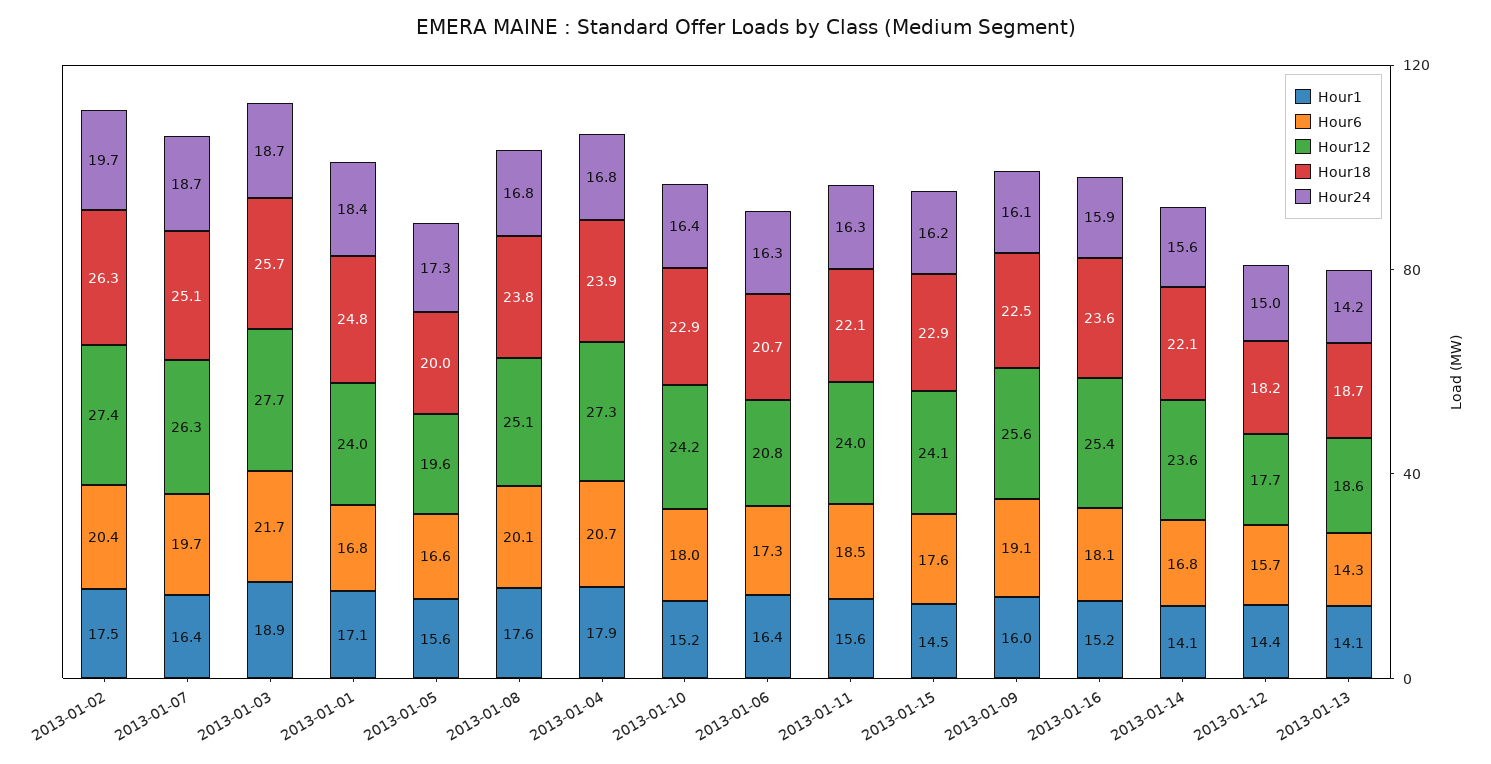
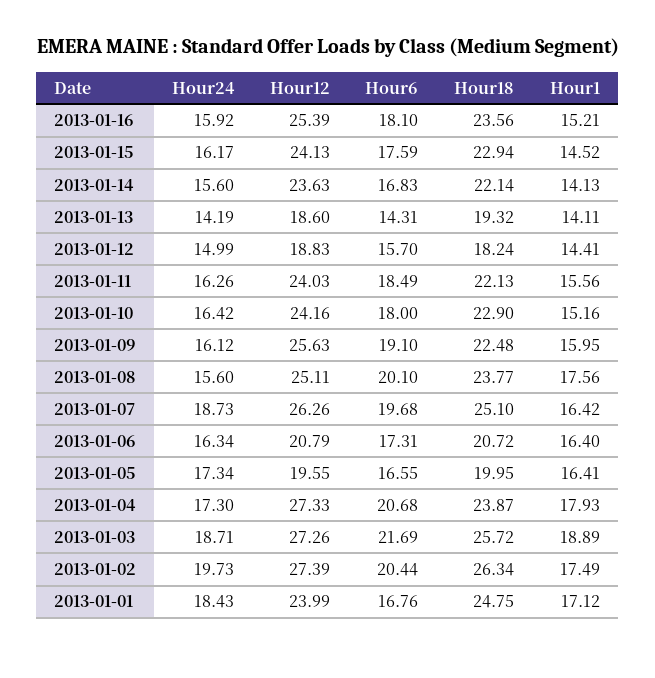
  {
    "Hour1": {
      "2013-01-02": 17.49,
      "2013-01-07": 16.42,
      "2013-01-03": 18.89,
      "2013-01-01": 17.12,
-     "2013-01-05": 15.6,
+     "2013-01-05": 16.41,
      "2013-01-08": 17.56,
      "2013-01-04": 17.93,
      "2013-01-10": 15.16,
      "2013-01-06": 16.4,
      "2013-01-11": 15.56,
      "2013-01-15": 14.52,
      "2013-01-09": 15.95,
      "2013-01-16": 15.21,
      "2013-01-14": 14.13,
      "2013-01-12": 14.41,
      "2013-01-13": 14.11
    },
    "Hour6": {
      "2013-01-02": 20.44,
      "2013-01-07": 19.68,
      "2013-01-03": 21.69,
      "2013-01-01": 16.76,
      "2013-01-05": 16.55,
      "2013-01-08": 20.1,
      "2013-01-04": 20.68,
      "2013-01-10": 18,
      "2013-01-06": 17.31,
      "2013-01-11": 18.49,
      "2013-01-15": 17.59,
      "2013-01-09": 19.1,
      "2013-01-16": 18.1,
      "2013-01-14": 16.83,
      "2013-01-12": 15.7,
      "2013-01-13": 14.31
    },
    "Hour12": {
      "2013-01-02": 27.39,
      "2013-01-07": 26.26,
-     "2013-01-03": 27.7,
+     "2013-01-03": 27.26,
      "2013-01-01": 23.99,
      "2013-01-05": 19.55,
      "2013-01-08": 25.11,
      "2013-01-04": 27.33,
      "2013-01-10": 24.16,
      "2013-01-06": 20.79,
      "2013-01-11": 24.03,
      "2013-01-15": 24.13,
      "2013-01-09": 25.63,
      "2013-01-16": 25.39,
      "2013-01-14": 23.63,
-     "2013-01-12": 17.7,
+     "2013-01-12": 18.83,
      "2013-01-13": 18.6
    },
    "Hour18": {
      "2013-01-02": 26.34,
      "2013-01-07": 25.1,
      "2013-01-03": 25.72,
      "2013-01-01": 24.75,
      "2013-01-05": 19.95,
      "2013-01-08": 23.77,
      "2013-01-04": 23.87,
      "2013-01-10": 22.9,
      "2013-01-06": 20.72,
      "2013-01-11": 22.13,
      "2013-01-15": 22.94,
      "2013-01-09": 22.48,
      "2013-01-16": 23.56,
      "2013-01-14": 22.14,
      "2013-01-12": 18.24,
-     "2013-01-13": 18.7
+     "2013-01-13": 19.32
    },
    "Hour24": {
      "2013-01-02": 19.73,
      "2013-01-07": 18.73,
      "2013-01-03": 18.71,
      "2013-01-01": 18.43,
      "2013-01-05": 17.34,
-     "2013-01-08": 16.8,
+     "2013-01-08": 15.6,
-     "2013-01-04": 16.8,
+     "2013-01-04": 17.3,
      "2013-01-10": 16.42,
      "2013-01-06": 16.34,
      "2013-01-11": 16.26,
      "2013-01-15": 16.17,
      "2013-01-09": 16.12,
      "2013-01-16": 15.92,
      "2013-01-14": 15.6,
      "2013-01-12": 14.99,
      "2013-01-13": 14.19
    }
  }

